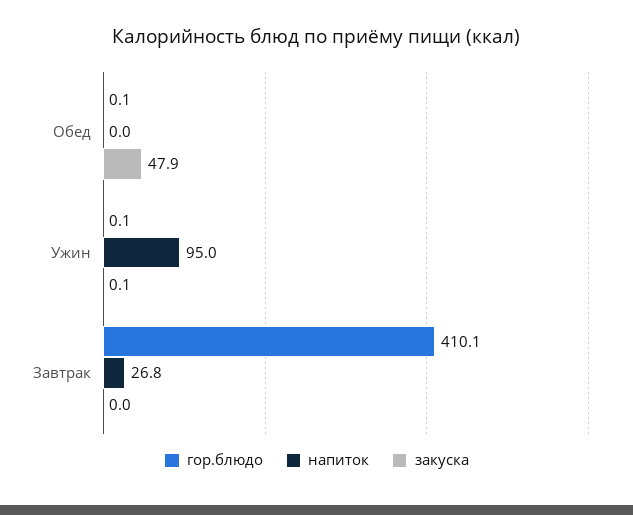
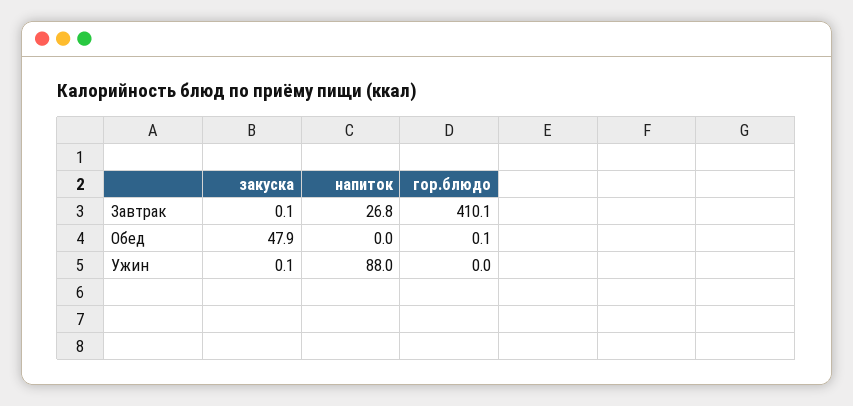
  {
    "гор.блюдо": {
      "Обед": 0.1,
-     "Ужин": 0.1,
+     "Ужин": 0,
      "Завтрак": 410.1
    },
    "напиток": {
      "Обед": 0,
-     "Ужин": 95,
+     "Ужин": 88,
      "Завтрак": 26.8
    },
    "закуска": {
      "Обед": 47.9,
      "Ужин": 0.1,
-     "Завтрак": 0
+     "Завтрак": 0.1
    }
  }

